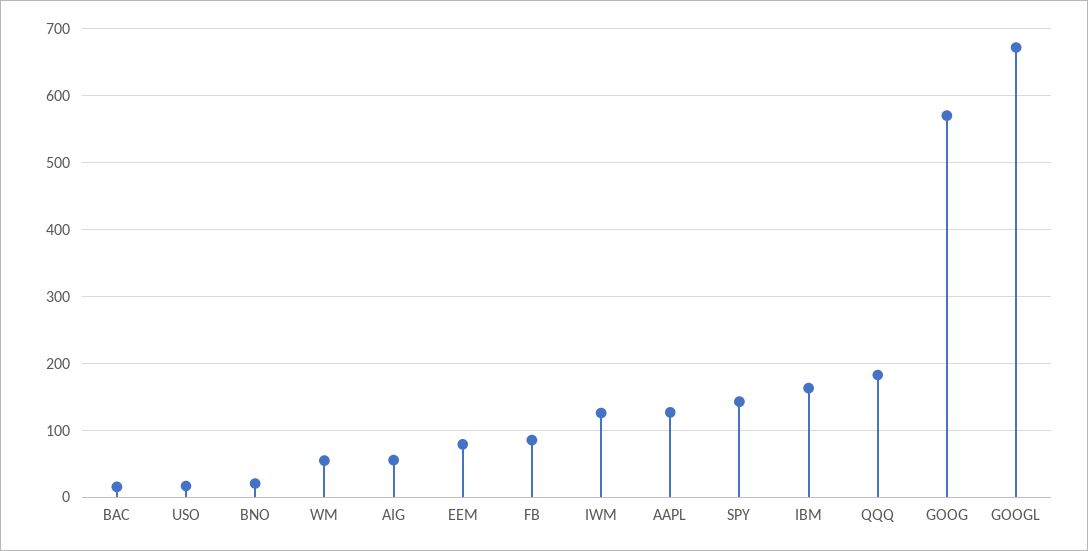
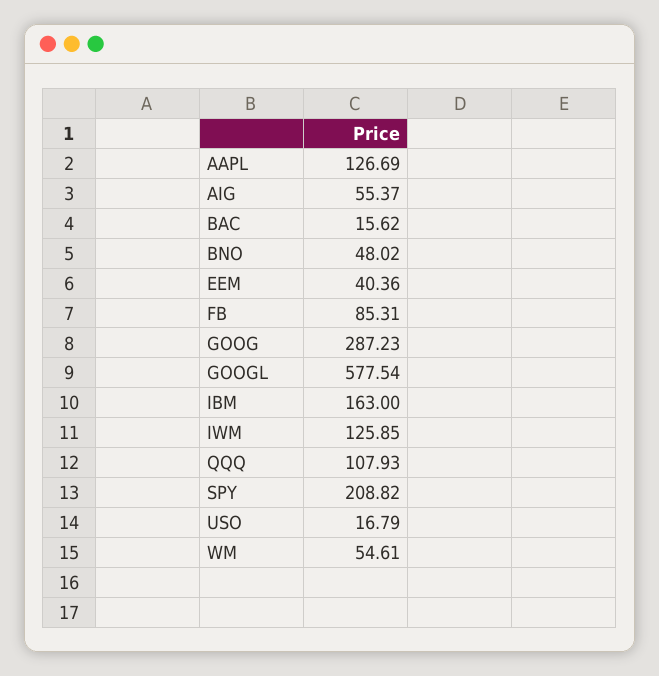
  {
    "BAC": 15.62,
    "USO": 16.79,
-   "BNO": 20,
+   "BNO": 48.02,
    "WM": 54.61,
    "AIG": 55.37,
-   "EEM": 80,
+   "EEM": 40.36,
    "FB": 85.31,
    "IWM": 125.85,
    "AAPL": 126.69,
-   "SPY": 140,
+   "SPY": 208.82,
    "IBM": 163,
-   "QQQ": 180,
+   "QQQ": 107.93,
-   "GOOG": 570,
+   "GOOG": 287.23,
-   "GOOGL": 670
+   "GOOGL": 577.54
  }

